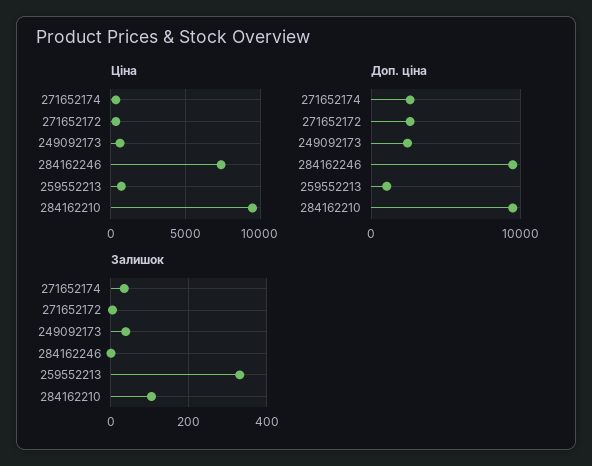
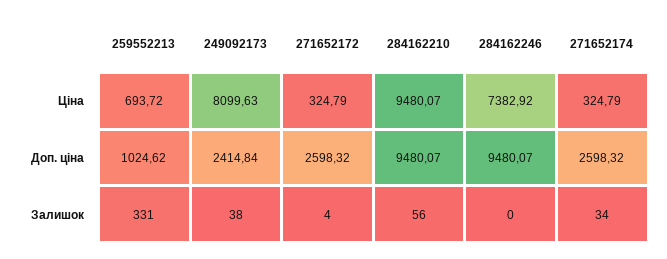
  {
    "Ціна": {
      "271652174": 324.79,
      "271652172": 324.79,
-     "249092173": 500,
+     "249092173": 8099.63,
      "284162246": 7382.92,
      "259552213": 693.72,
      "284162210": 9480.07
    },
    "Доп. ціна": {
      "271652174": 2598.32,
      "271652172": 2598.32,
      "249092173": 2414.84,
      "284162246": 9480.07,
      "259552213": 1024.62,
      "284162210": 9480.07
    },
    "Залишок": {
      "271652174": 34,
      "271652172": 4,
      "249092173": 38,
      "284162246": 0,
      "259552213": 331,
-     "284162210": 100
+     "284162210": 56
    }
  }

